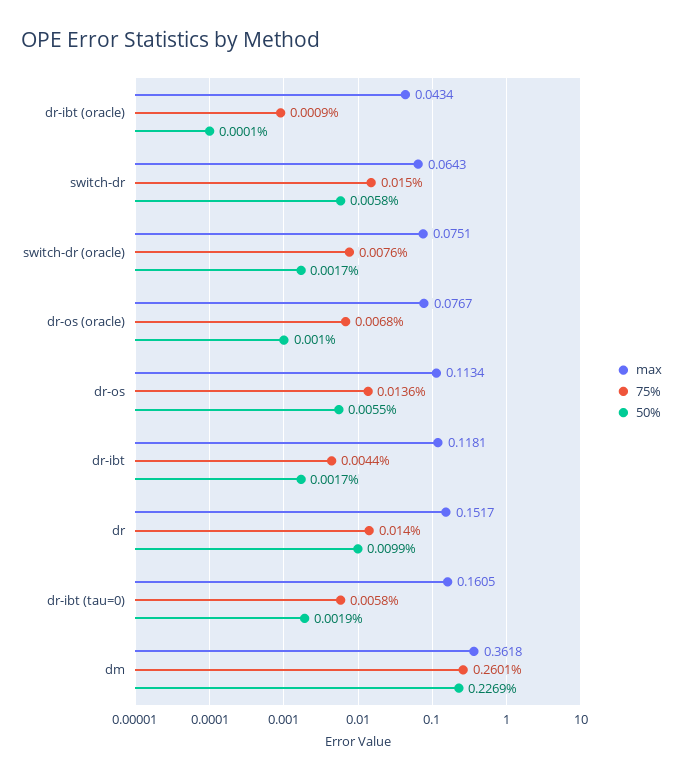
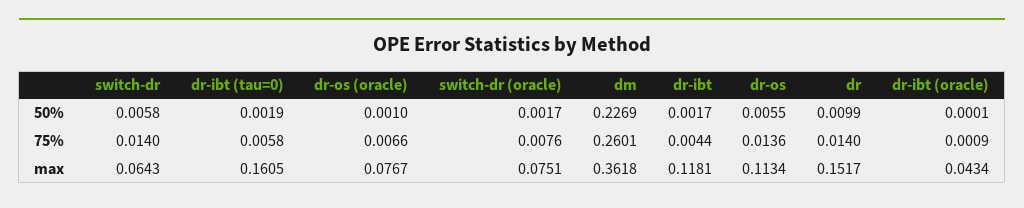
  {
    "max": {
      "dr-ibt (oracle)": 0.0434,
      "switch-dr": 0.0643,
      "switch-dr (oracle)": 0.0751,
      "dr-os (oracle)": 0.0767,
      "dr-os": 0.1134,
      "dr-ibt": 0.1181,
      "dr": 0.1517,
      "dr-ibt (tau=0)": 0.1605,
      "dm": 0.3618
    },
    "75%": {
      "dr-ibt (oracle)": 0.0009,
-     "switch-dr": 0.015,
+     "switch-dr": 0.014,
      "switch-dr (oracle)": 0.0076,
-     "dr-os (oracle)": 0.0068,
+     "dr-os (oracle)": 0.0066,
      "dr-os": 0.0136,
      "dr-ibt": 0.0044,
      "dr": 0.014,
      "dr-ibt (tau=0)": 0.0058,
      "dm": 0.2601
    },
    "50%": {
      "dr-ibt (oracle)": 0.0001,
      "switch-dr": 0.0058,
      "switch-dr (oracle)": 0.0017,
      "dr-os (oracle)": 0.001,
      "dr-os": 0.0055,
      "dr-ibt": 0.0017,
      "dr": 0.0099,
      "dr-ibt (tau=0)": 0.0019,
      "dm": 0.2269
    }
  }

